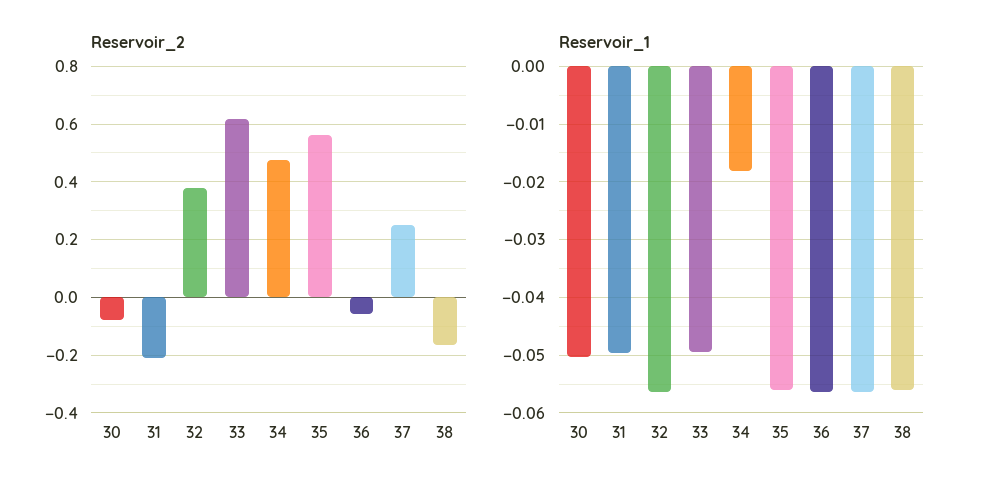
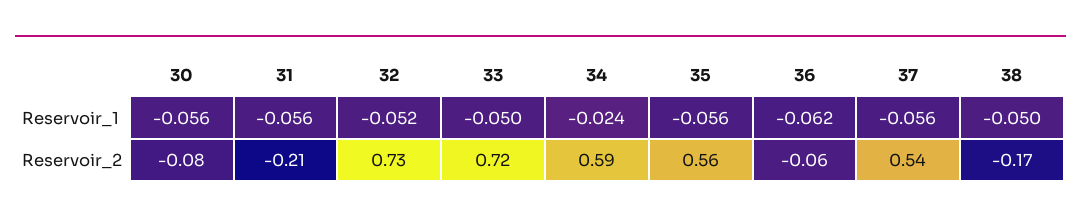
  {
    "Reservoir_2": {
      "30": -0.08,
      "31": -0.21,
-     "32": 0.375,
+     "32": 0.73,
-     "33": 0.625,
+     "33": 0.72,
-     "34": 0.475,
+     "34": 0.59,
      "35": 0.56,
      "36": -0.06,
-     "37": 0.25,
+     "37": 0.54,
      "38": -0.17
    },
    "Reservoir_1": {
-     "30": -0.05,
+     "30": -0.056,
-     "31": -0.05,
+     "31": -0.056,
-     "32": -0.056,
+     "32": -0.052,
      "33": -0.05,
-     "34": -0.018,
+     "34": -0.024,
      "35": -0.056,
-     "36": -0.056,
+     "36": -0.062,
      "37": -0.056,
-     "38": -0.056
+     "38": -0.05
    }
  }

